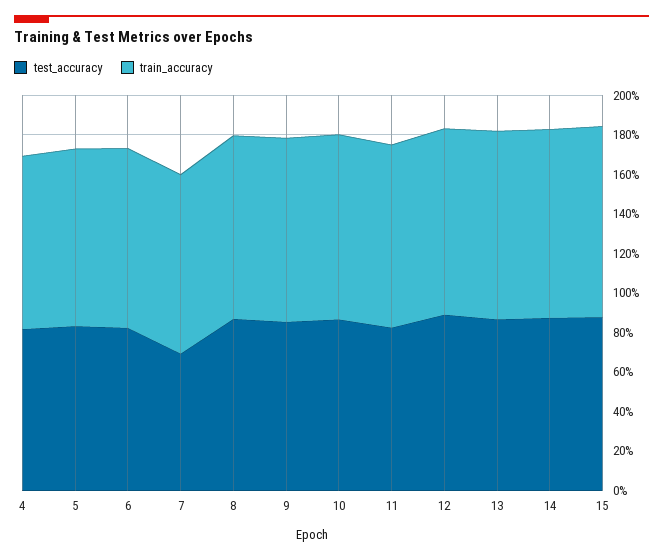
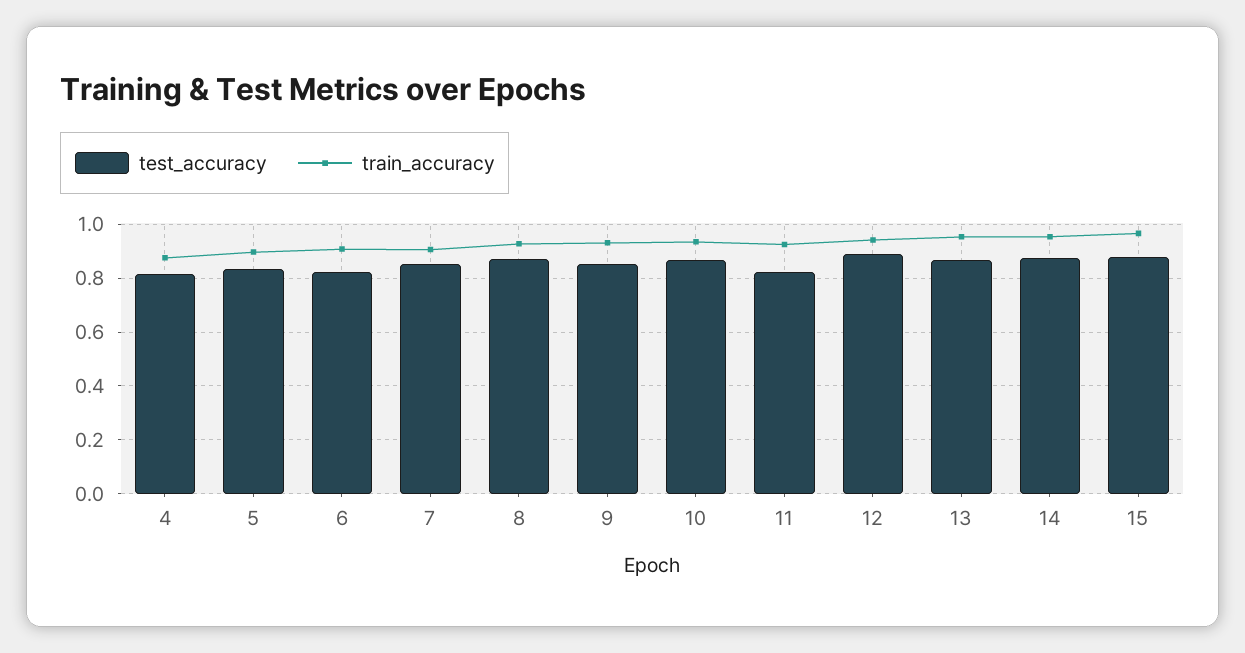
  {
    "test_accuracy": {
      "4": 0.825,
      "5": 0.825,
      "6": 0.825,
-     "7": 0.7,
+     "7": 0.85,
      "8": 0.875,
      "9": 0.85,
      "10": 0.875,
      "11": 0.825,
      "12": 0.9,
      "13": 0.875,
      "14": 0.875,
      "15": 0.875
    },
    "train_accuracy": {
      "4": 0.875,
      "5": 0.9,
      "6": 0.9,
      "7": 0.9,
      "8": 0.925,
      "9": 0.925,
      "10": 0.925,
      "11": 0.925,
      "12": 0.95,
      "13": 0.95,
      "14": 0.95,
      "15": 0.975
    }
  }

